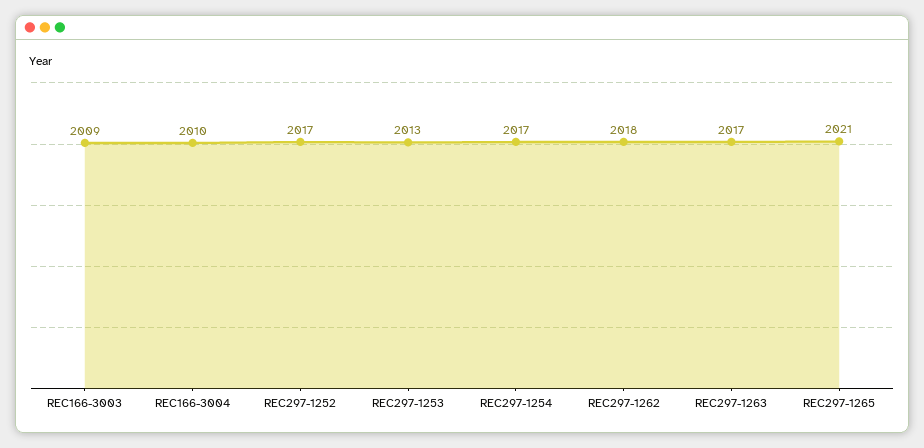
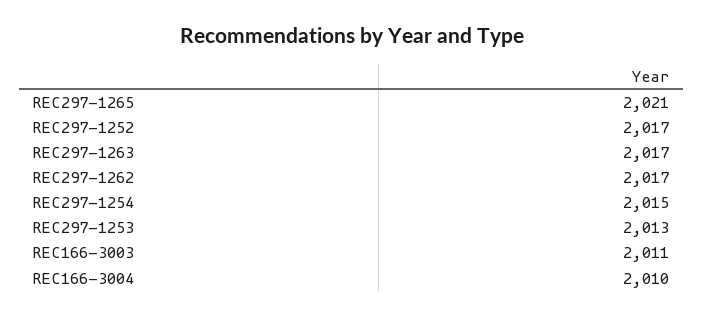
  {
-   "REC166-3003": 2009,
+   "REC166-3003": 2011,
    "REC166-3004": 2010,
    "REC297-1252": 2017,
    "REC297-1253": 2013,
-   "REC297-1254": 2017,
+   "REC297-1254": 2015,
-   "REC297-1262": 2018,
+   "REC297-1262": 2017,
    "REC297-1263": 2017,
    "REC297-1265": 2021
  }

